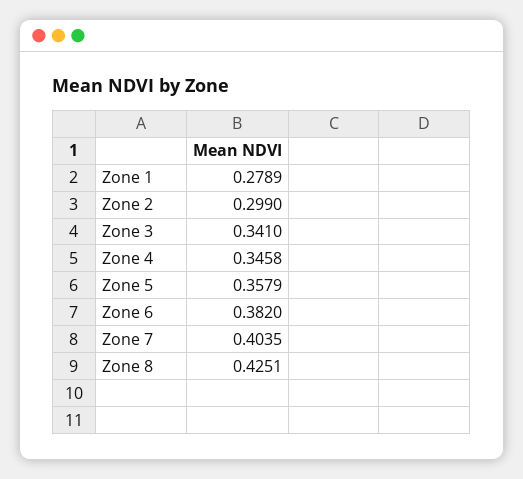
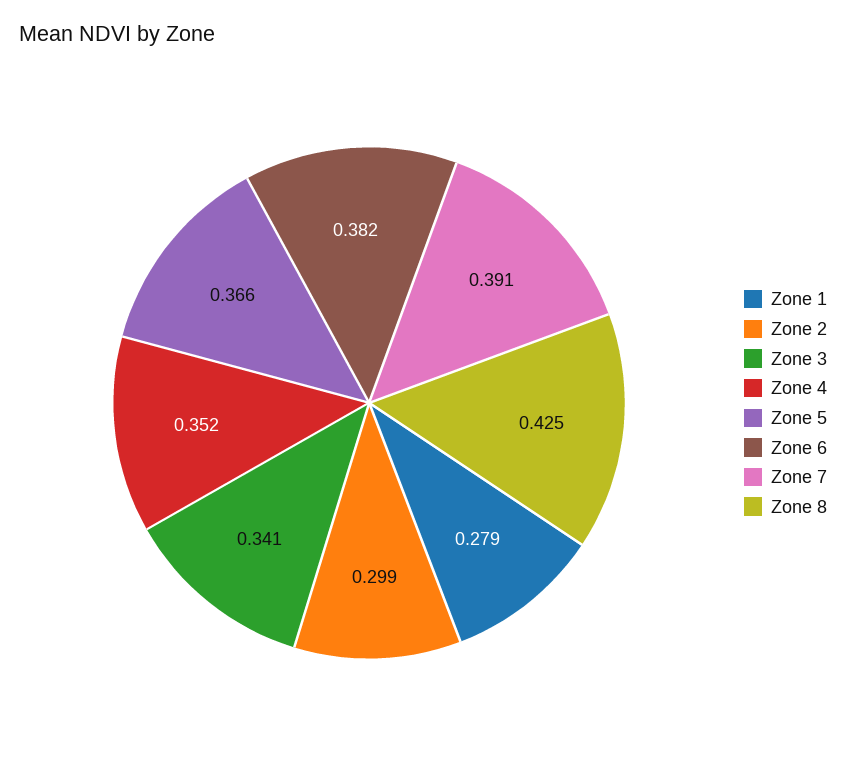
  {
    "Zone 1": 0.2789,
    "Zone 2": 0.299,
    "Zone 3": 0.341,
-   "Zone 4": 0.3458,
+   "Zone 4": 0.352,
-   "Zone 5": 0.3579,
+   "Zone 5": 0.366,
    "Zone 6": 0.382,
-   "Zone 7": 0.4035,
+   "Zone 7": 0.391,
    "Zone 8": 0.4251
  }

